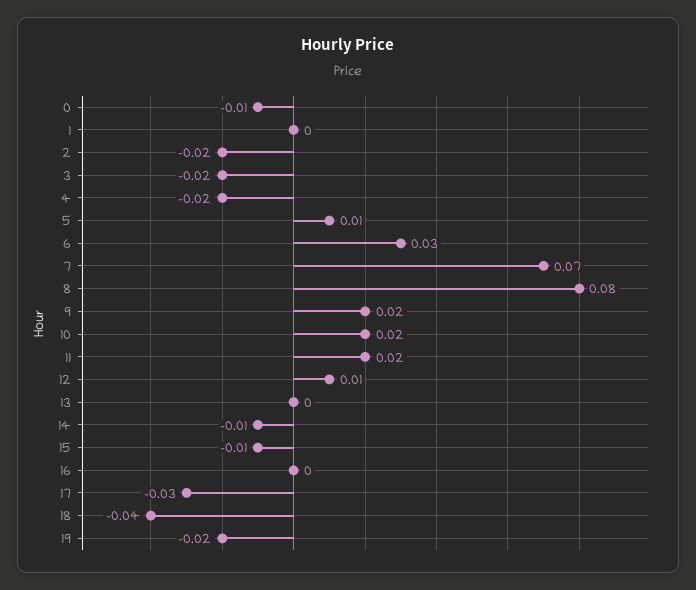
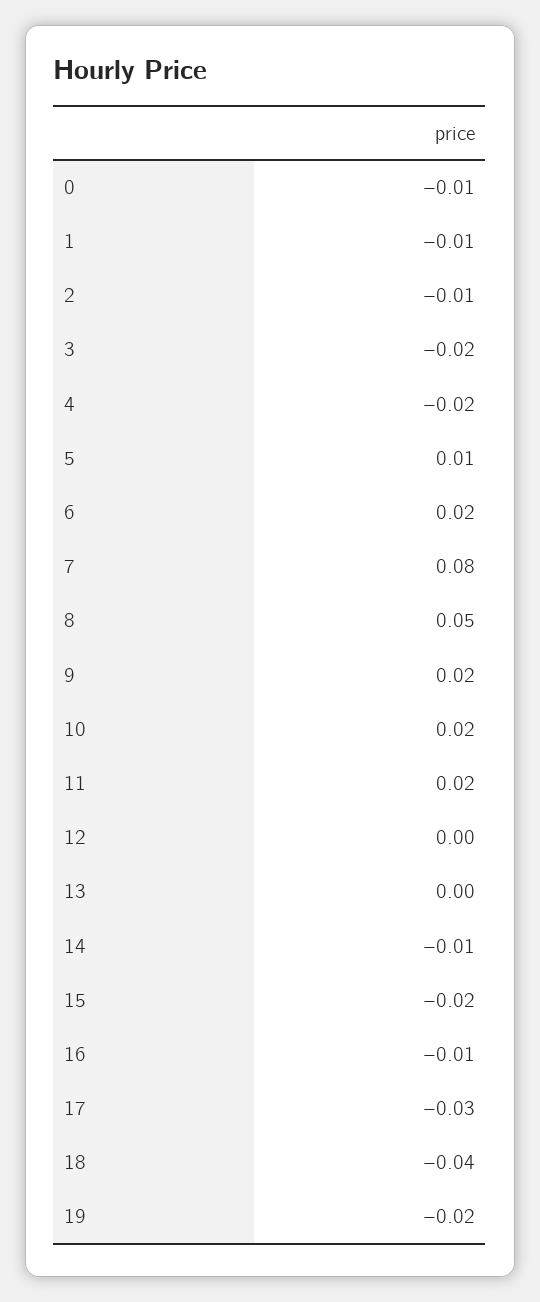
  {
    "0": -0.01,
-   "1": 0,
+   "1": -0.01,
-   "2": -0.02,
+   "2": -0.01,
    "3": -0.02,
    "4": -0.02,
    "5": 0.01,
-   "6": 0.03,
+   "6": 0.02,
-   "7": 0.07,
+   "7": 0.08,
-   "8": 0.08,
+   "8": 0.05,
    "9": 0.02,
    "10": 0.02,
    "11": 0.02,
-   "12": 0.01,
+   "12": 0,
    "13": 0,
    "14": -0.01,
-   "15": -0.01,
+   "15": -0.02,
-   "16": 0,
+   "16": -0.01,
    "17": -0.03,
    "18": -0.04,
    "19": -0.02
  }

